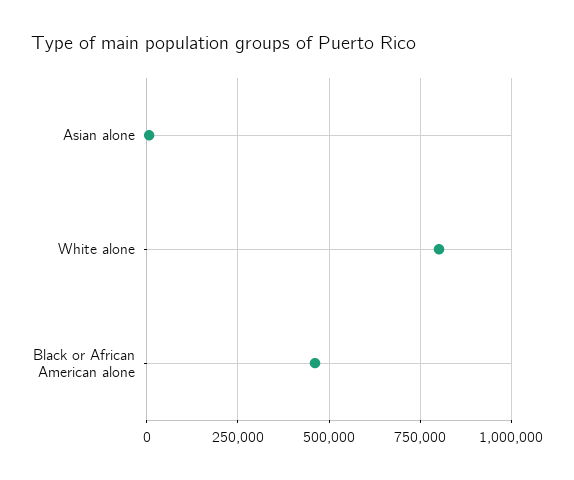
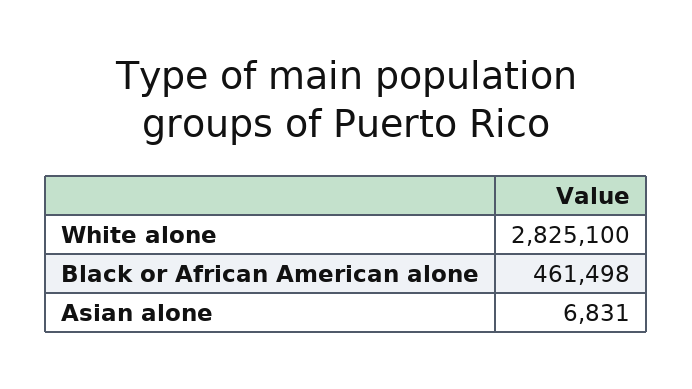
  {
    "Asian alone": 6831,
-   "White alone": 800000,
+   "White alone": 2825100,
    "Black or African American alone": 461498
  }

